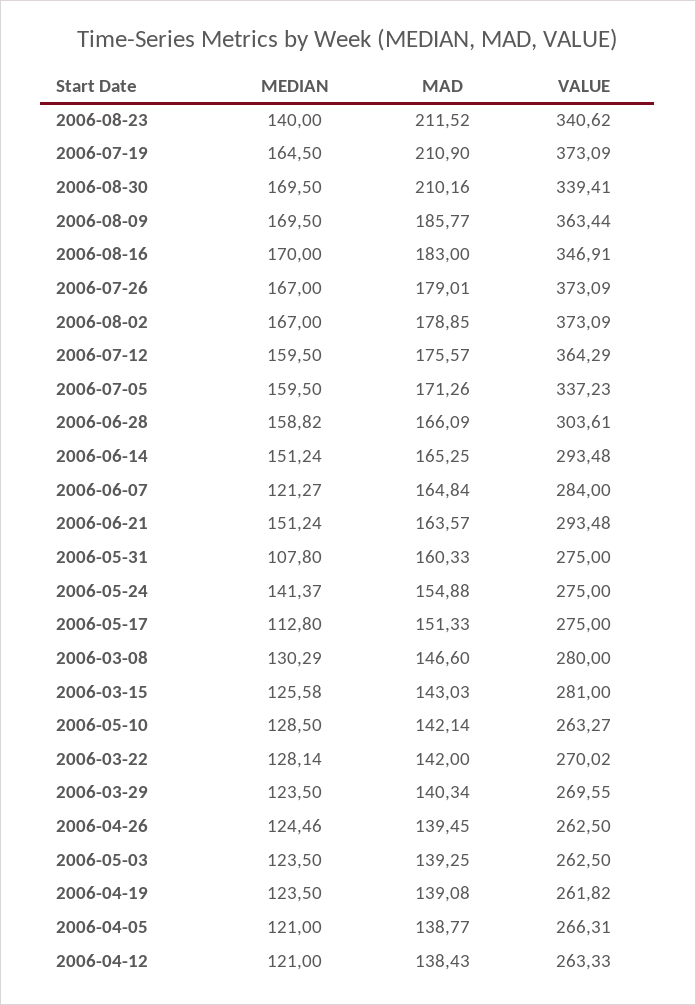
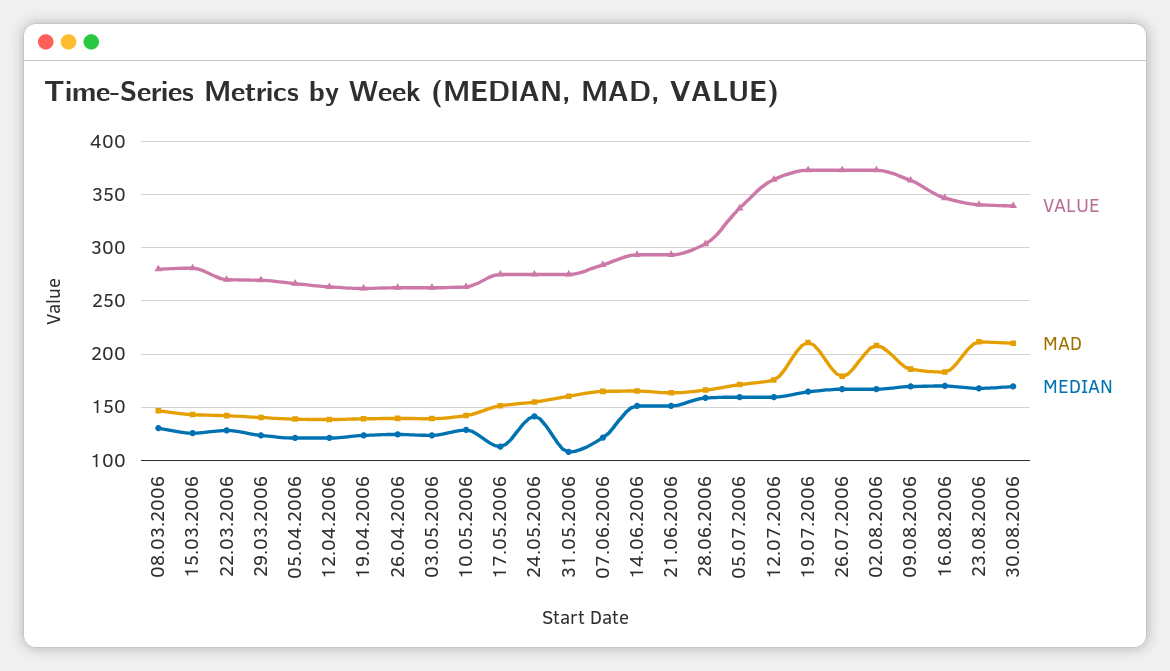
  {
    "MEDIAN": {
-     "2006-08-23": 140,
+     "2006-08-23": 170,
      "2006-07-19": 164.5,
      "2006-08-30": 169.5,
      "2006-08-09": 169.5,
      "2006-08-16": 170,
      "2006-07-26": 167,
      "2006-08-02": 167,
      "2006-07-12": 159.5,
      "2006-07-05": 159.5,
      "2006-06-28": 158.82,
      "2006-06-14": 151.24,
      "2006-06-07": 121.27,
      "2006-06-21": 151.24,
      "2006-05-31": 107.8,
      "2006-05-24": 141.37,
      "2006-05-17": 112.8,
      "2006-03-08": 130.29,
      "2006-03-15": 125.58,
      "2006-05-10": 128.5,
      "2006-03-22": 128.14,
      "2006-03-29": 123.5,
      "2006-04-26": 124.46,
      "2006-05-03": 123.5,
      "2006-04-19": 123.5,
      "2006-04-05": 121,
      "2006-04-12": 121
    },
    "MAD": {
      "2006-08-23": 211.52,
      "2006-07-19": 210.9,
      "2006-08-30": 210.16,
      "2006-08-09": 185.77,
      "2006-08-16": 183,
      "2006-07-26": 179.01,
-     "2006-08-02": 178.85,
+     "2006-08-02": 210,
      "2006-07-12": 175.57,
      "2006-07-05": 171.26,
      "2006-06-28": 166.09,
      "2006-06-14": 165.25,
      "2006-06-07": 164.84,
      "2006-06-21": 163.57,
      "2006-05-31": 160.33,
      "2006-05-24": 154.88,
      "2006-05-17": 151.33,
      "2006-03-08": 146.6,
      "2006-03-15": 143.03,
      "2006-05-10": 142.14,
      "2006-03-22": 142,
      "2006-03-29": 140.34,
      "2006-04-26": 139.45,
      "2006-05-03": 139.25,
      "2006-04-19": 139.08,
      "2006-04-05": 138.77,
      "2006-04-12": 138.43
    },
    "VALUE": {
      "2006-08-23": 340.62,
      "2006-07-19": 373.09,
      "2006-08-30": 339.41,
      "2006-08-09": 363.44,
      "2006-08-16": 346.91,
      "2006-07-26": 373.09,
      "2006-08-02": 373.09,
      "2006-07-12": 364.29,
      "2006-07-05": 337.23,
      "2006-06-28": 303.61,
      "2006-06-14": 293.48,
      "2006-06-07": 284,
      "2006-06-21": 293.48,
      "2006-05-31": 275,
      "2006-05-24": 275,
      "2006-05-17": 275,
      "2006-03-08": 280,
      "2006-03-15": 281,
      "2006-05-10": 263.27,
      "2006-03-22": 270.02,
      "2006-03-29": 269.55,
      "2006-04-26": 262.5,
      "2006-05-03": 262.5,
      "2006-04-19": 261.82,
      "2006-04-05": 266.31,
      "2006-04-12": 263.33
    }
  }

